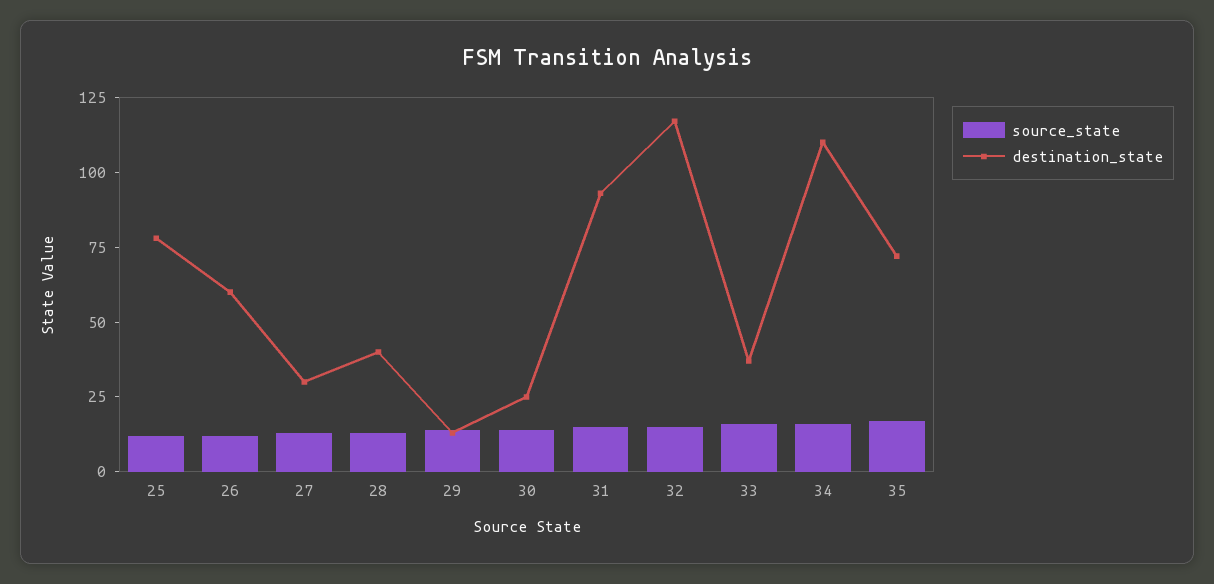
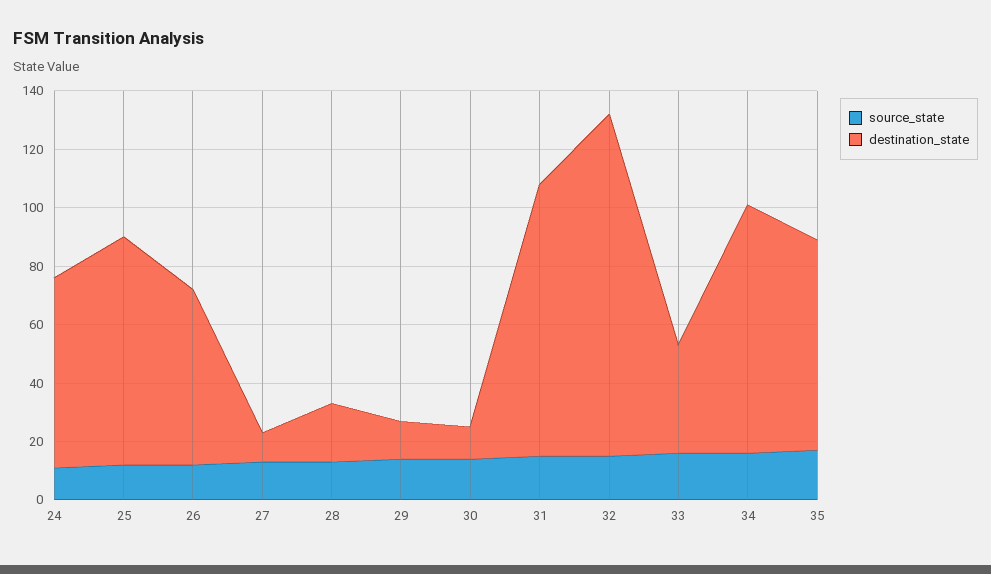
  {
    "source_state": {
      "25": 10,
      "26": 10,
      "27": 15,
      "28": 15,
      "29": 15,
      "30": 15,
      "31": 15,
      "32": 15,
      "33": 15,
      "34": 15,
-     "35": 15
+     "35": 15,
+     "24": 10
    },
    "destination_state": {
      "25": 80,
      "26": 60,
-     "27": 30,
+     "27": 10,
-     "28": 40,
+     "28": 20,
      "29": 15,
-     "30": 25,
+     "30": 10,
      "31": 95,
      "32": 115,
      "33": 35,
-     "34": 110,
+     "34": 85,
-     "35": 70
+     "35": 70,
+     "24": 65
    }
  }

